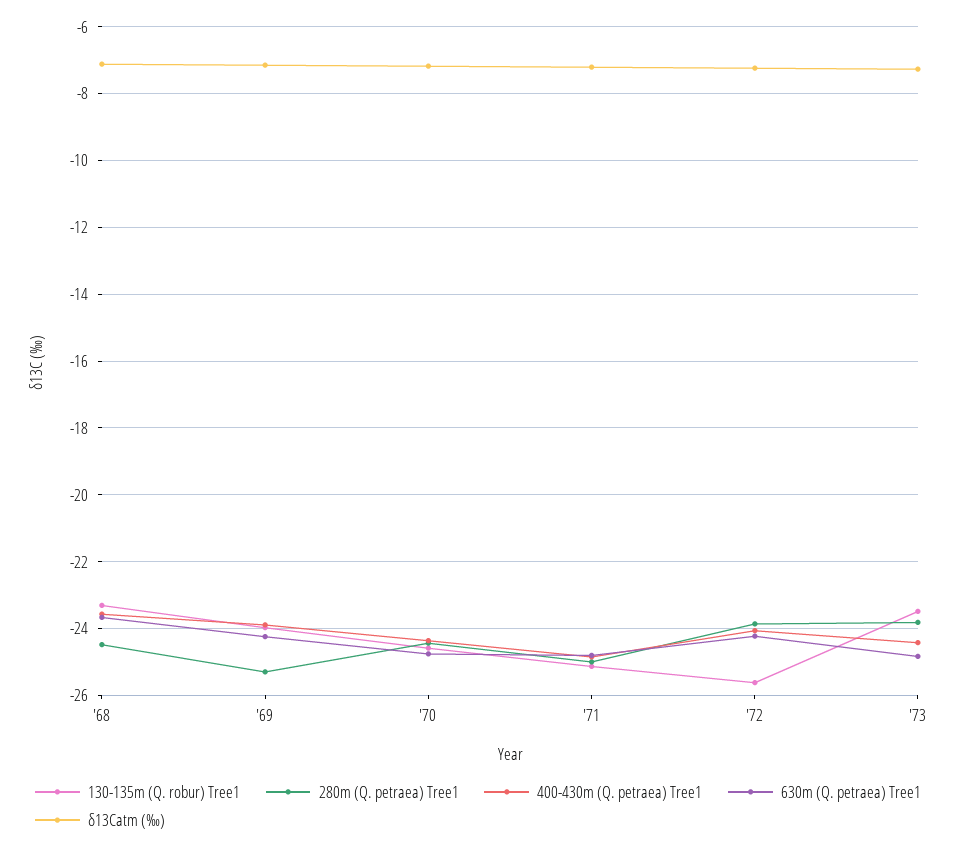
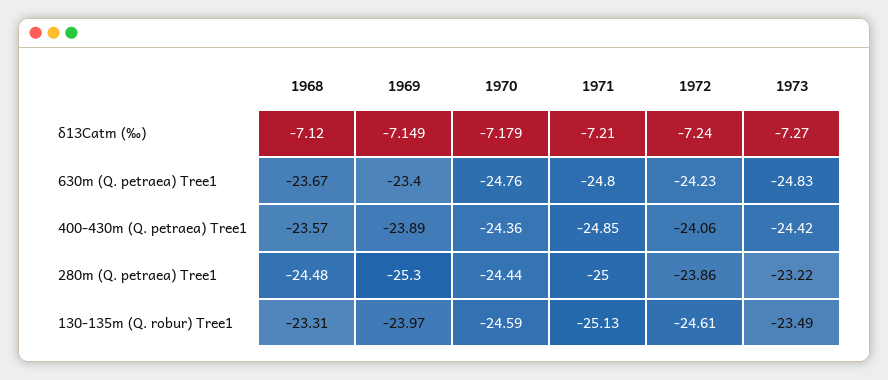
  {
    "130-135m (Q. robur) Tree1": {
      "'68": -23.31,
      "'69": -23.97,
      "'70": -24.59,
      "'71": -25.13,
-     "'72": -25.6,
+     "'72": -24.61,
      "'73": -23.49
    },
    "280m (Q. petraea) Tree1": {
      "'68": -24.48,
      "'69": -25.3,
      "'70": -24.44,
      "'71": -25,
      "'72": -23.86,
-     "'73": -23.8
+     "'73": -23.22
    },
    "400-430m (Q. petraea) Tree1": {
      "'68": -23.57,
      "'69": -23.89,
      "'70": -24.36,
      "'71": -24.85,
      "'72": -24.06,
      "'73": -24.42
    },
    "630m (Q. petraea) Tree1": {
      "'68": -23.67,
-     "'69": -24.2,
+     "'69": -23.4,
      "'70": -24.76,
      "'71": -24.8,
      "'72": -24.23,
      "'73": -24.83
    },
    "δ13Catm (‰)": {
      "'68": -7.12,
      "'69": -7.149,
      "'70": -7.179,
      "'71": -7.21,
      "'72": -7.24,
      "'73": -7.27
    }
  }

